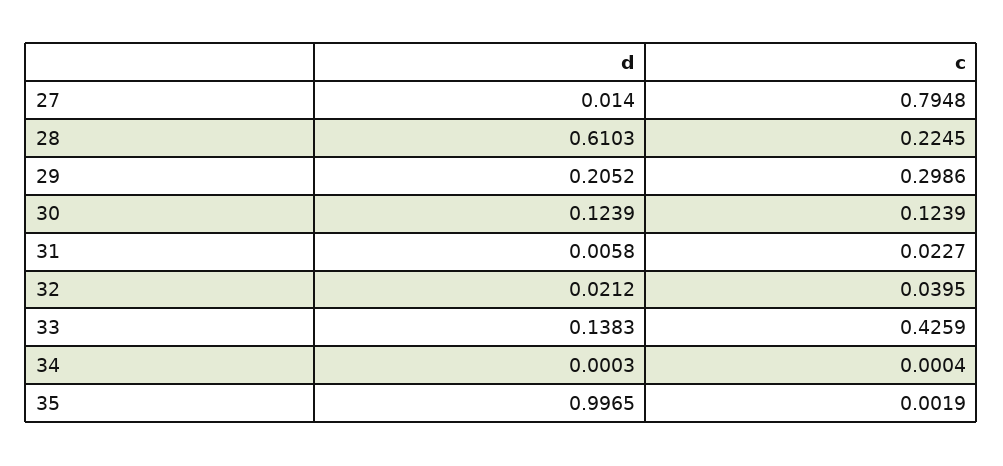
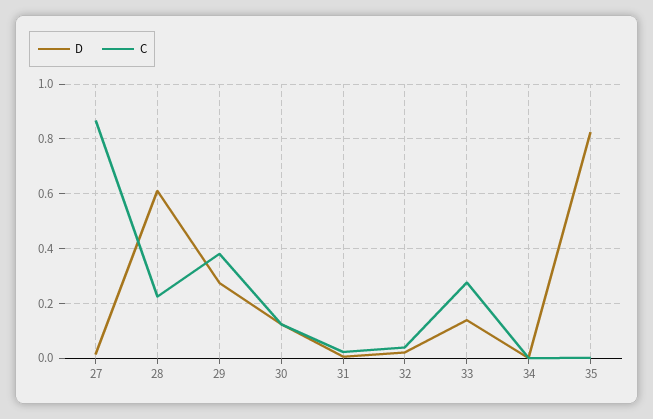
  {
    "d": {
      "27": 0.014,
      "28": 0.6103,
-     "29": 0.2052,
+     "29": 0.275,
      "30": 0.1239,
      "31": 0.0058,
      "32": 0.0212,
      "33": 0.1383,
      "34": 0.0003,
-     "35": 0.9965
+     "35": 0.825
    },
    "c": {
-     "27": 0.7948,
+     "27": 0.875,
      "28": 0.2245,
-     "29": 0.2986,
+     "29": 0.375,
      "30": 0.1239,
      "31": 0.0227,
      "32": 0.0395,
-     "33": 0.4259,
+     "33": 0.275,
      "34": 0.0004,
      "35": 0.0019
    }
  }

